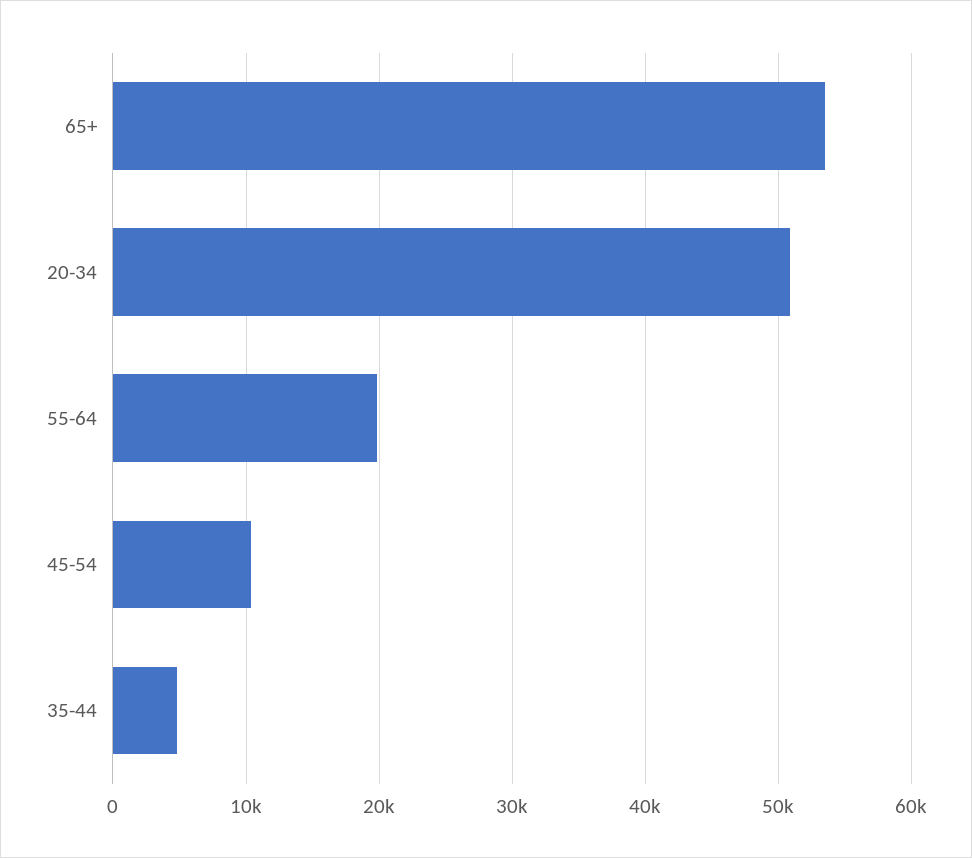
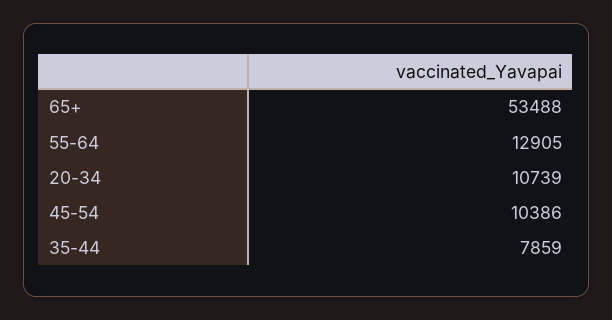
  {
    "65+": 53488,
-   "20-34": 51000,
+   "20-34": 10739,
-   "55-64": 20000,
+   "55-64": 12905,
    "45-54": 10386,
-   "35-44": 5000
+   "35-44": 7859
  }

